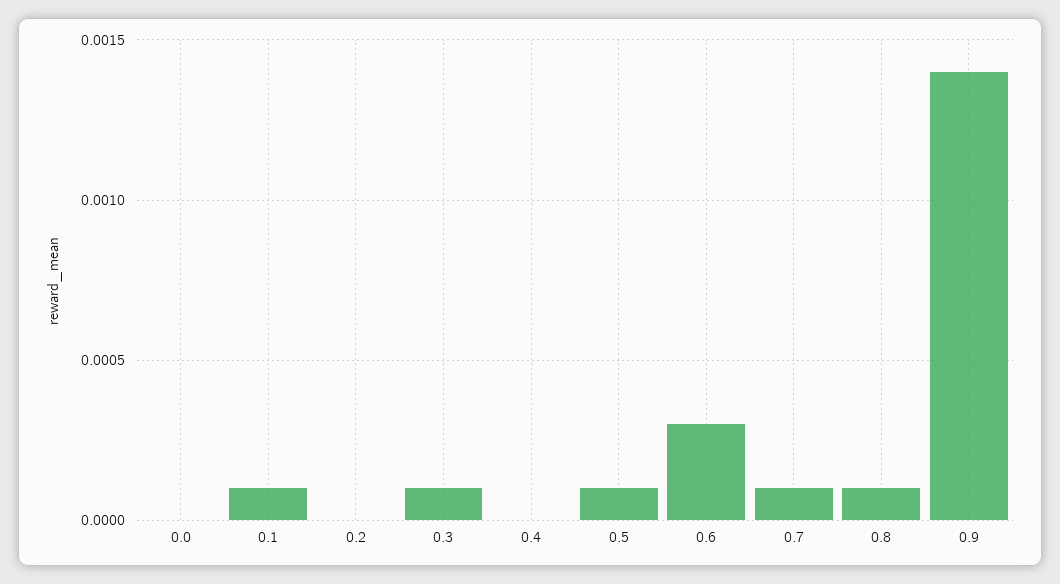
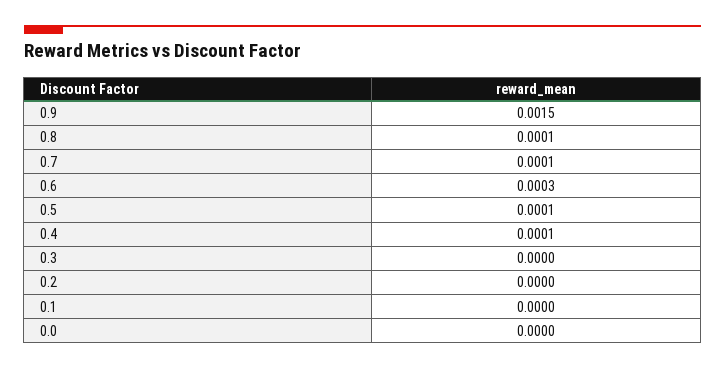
  {
    "0.0": 0,
-   "0.1": 0.0001,
+   "0.1": 0,
    "0.2": 0,
-   "0.3": 0.0001,
+   "0.3": 0,
-   "0.4": 0,
+   "0.4": 0.0001,
    "0.5": 0.0001,
    "0.6": 0.0003,
    "0.7": 0.0001,
    "0.8": 0.0001,
-   "0.9": 0.0014
+   "0.9": 0.0015
  }

